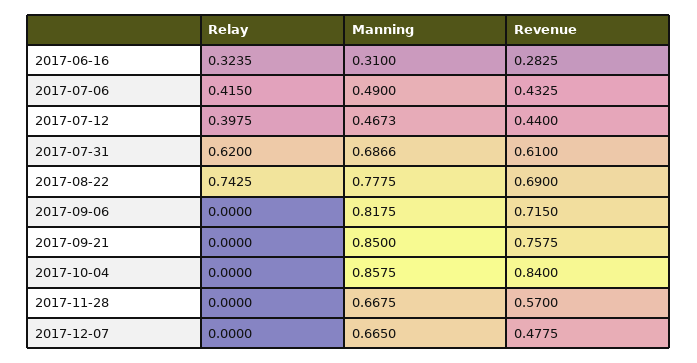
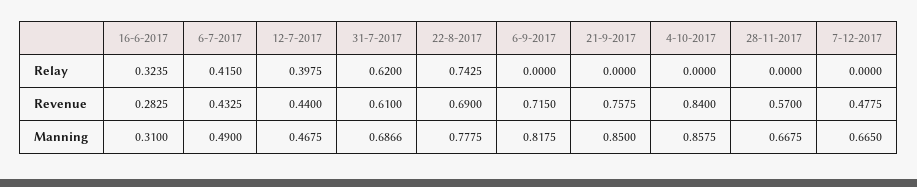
  {
    "Relay": {
      "2017-06-16": 0.3235,
      "2017-07-06": 0.415,
      "2017-07-12": 0.3975,
      "2017-07-31": 0.62,
      "2017-08-22": 0.7425,
      "2017-09-06": 0,
      "2017-09-21": 0,
      "2017-10-04": 0,
      "2017-11-28": 0,
      "2017-12-07": 0
    },
    "Manning": {
      "2017-06-16": 0.31,
      "2017-07-06": 0.49,
-     "2017-07-12": 0.4673,
+     "2017-07-12": 0.4675,
      "2017-07-31": 0.6866,
      "2017-08-22": 0.7775,
      "2017-09-06": 0.8175,
      "2017-09-21": 0.85,
      "2017-10-04": 0.8575,
      "2017-11-28": 0.6675,
      "2017-12-07": 0.665
    },
    "Revenue": {
      "2017-06-16": 0.2825,
      "2017-07-06": 0.4325,
      "2017-07-12": 0.44,
      "2017-07-31": 0.61,
      "2017-08-22": 0.69,
      "2017-09-06": 0.715,
      "2017-09-21": 0.7575,
      "2017-10-04": 0.84,
      "2017-11-28": 0.57,
      "2017-12-07": 0.4775
    }
  }

